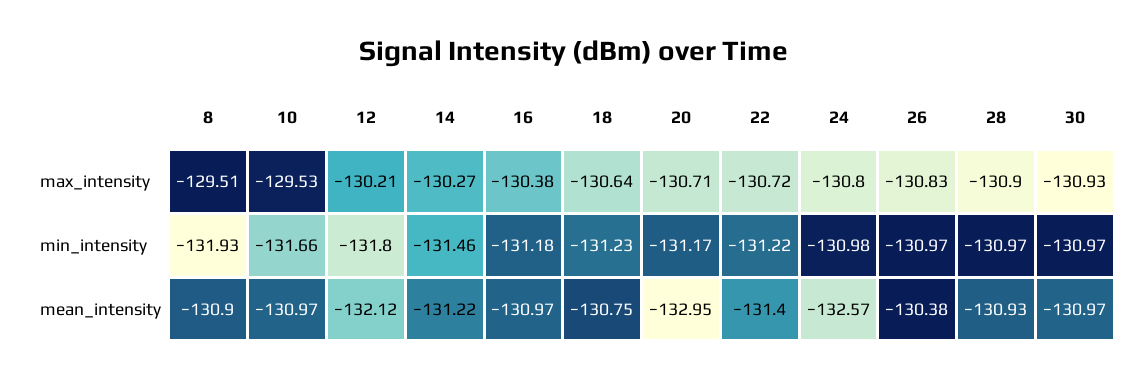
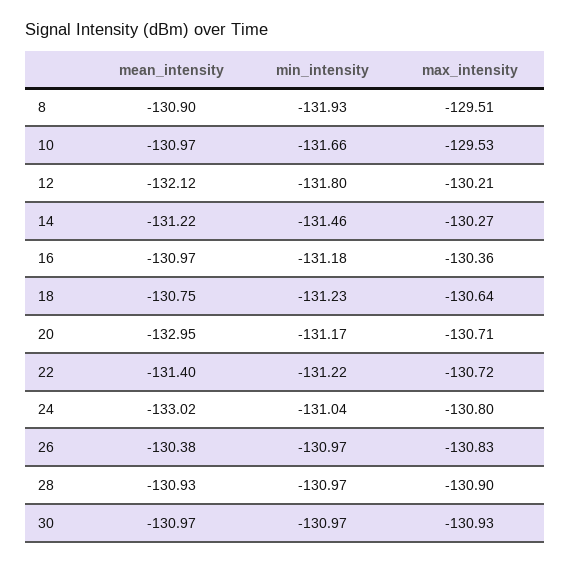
  {
    "8": {
      "max_intensity": -129.51,
      "min_intensity": -131.93,
      "mean_intensity": -130.9
    },
    "10": {
      "max_intensity": -129.53,
      "min_intensity": -131.66,
      "mean_intensity": -130.97
    },
    "12": {
      "max_intensity": -130.21,
      "min_intensity": -131.8,
      "mean_intensity": -132.12
    },
    "14": {
      "max_intensity": -130.27,
      "min_intensity": -131.46,
      "mean_intensity": -131.22
    },
    "16": {
-     "max_intensity": -130.38,
+     "max_intensity": -130.36,
      "min_intensity": -131.18,
      "mean_intensity": -130.97
    },
    "18": {
      "max_intensity": -130.64,
      "min_intensity": -131.23,
      "mean_intensity": -130.75
    },
    "20": {
      "max_intensity": -130.71,
      "min_intensity": -131.17,
      "mean_intensity": -132.95
    },
    "22": {
      "max_intensity": -130.72,
      "min_intensity": -131.22,
      "mean_intensity": -131.4
    },
    "24": {
      "max_intensity": -130.8,
-     "min_intensity": -130.98,
+     "min_intensity": -131.04,
-     "mean_intensity": -132.57
+     "mean_intensity": -133.02
    },
    "26": {
      "max_intensity": -130.83,
      "min_intensity": -130.97,
      "mean_intensity": -130.38
    },
    "28": {
      "max_intensity": -130.9,
      "min_intensity": -130.97,
      "mean_intensity": -130.93
    },
    "30": {
      "max_intensity": -130.93,
      "min_intensity": -130.97,
      "mean_intensity": -130.97
    }
  }

